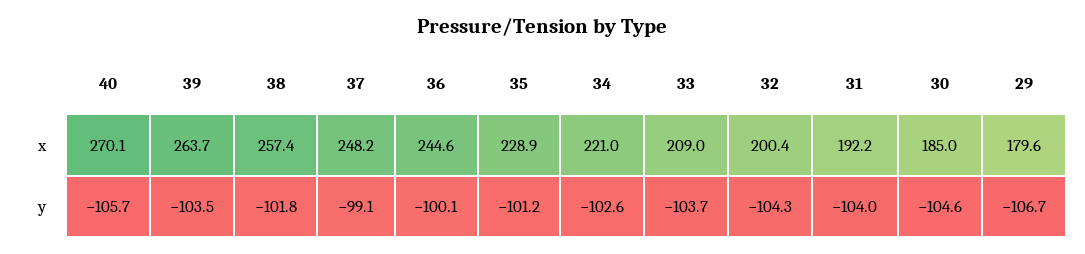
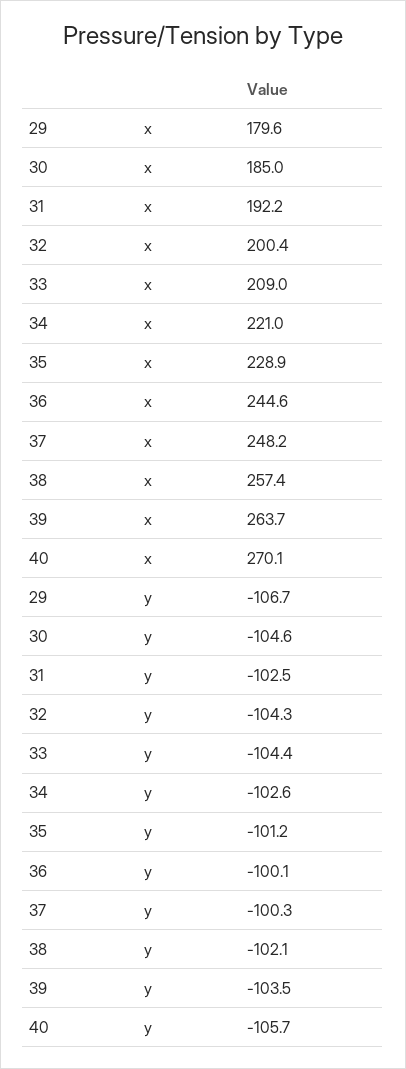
  {
    "40": {
      "x": 270.1,
      "y": -105.7
    },
    "39": {
      "x": 263.7,
      "y": -103.5
    },
    "38": {
      "x": 257.4,
-     "y": -101.8
+     "y": -102.1
    },
    "37": {
      "x": 248.2,
-     "y": -99.1
+     "y": -100.3
    },
    "36": {
      "x": 244.6,
      "y": -100.1
    },
    "35": {
      "x": 228.9,
      "y": -101.2
    },
    "34": {
      "x": 221,
      "y": -102.6
    },
    "33": {
      "x": 209,
-     "y": -103.7
+     "y": -104.4
    },
    "32": {
      "x": 200.4,
      "y": -104.3
    },
    "31": {
      "x": 192.2,
-     "y": -104
+     "y": -102.5
    },
    "30": {
      "x": 185,
      "y": -104.6
    },
    "29": {
      "x": 179.6,
      "y": -106.7
    }
  }

